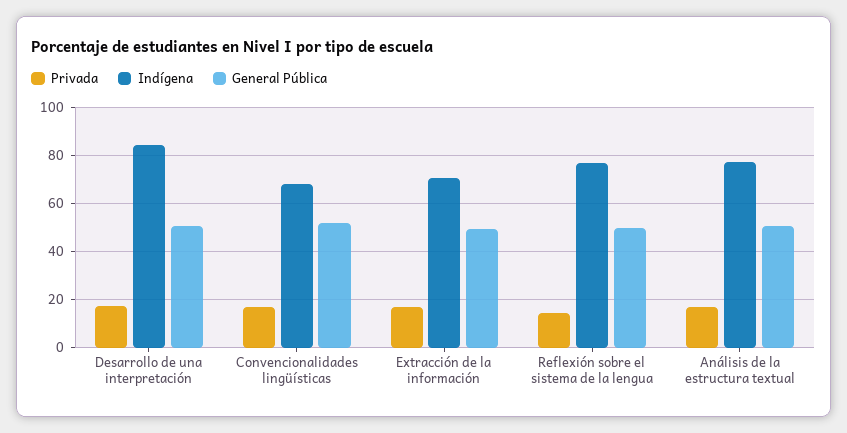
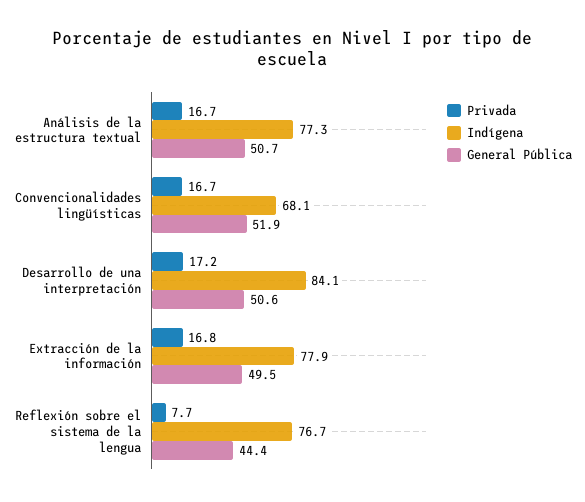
  {
    "Privada": {
      "Desarrollo de una interpretación": 17.2,
      "Convencionalidades lingüísticas": 16.7,
      "Extracción de la información": 16.8,
-     "Reflexión sobre el sistema de la lengua": 15,
+     "Reflexión sobre el sistema de la lengua": 7.7,
      "Análisis de la estructura textual": 16.7
    },
    "Indígena": {
      "Desarrollo de una interpretación": 84.1,
      "Convencionalidades lingüísticas": 68.1,
-     "Extracción de la información": 70,
+     "Extracción de la información": 77.9,
      "Reflexión sobre el sistema de la lengua": 76.7,
      "Análisis de la estructura textual": 77.3
    },
    "General Pública": {
      "Desarrollo de una interpretación": 50.6,
      "Convencionalidades lingüísticas": 51.9,
      "Extracción de la información": 49.5,
-     "Reflexión sobre el sistema de la lengua": 50,
+     "Reflexión sobre el sistema de la lengua": 44.4,
      "Análisis de la estructura textual": 50.7
    }
  }

